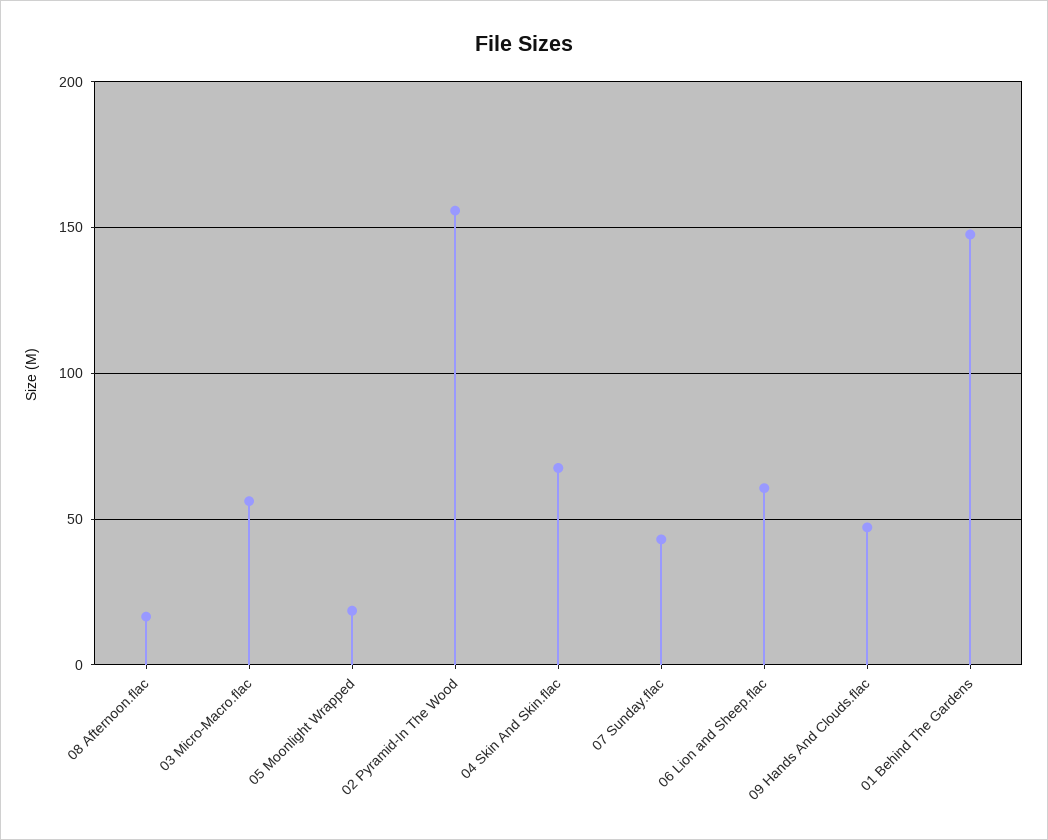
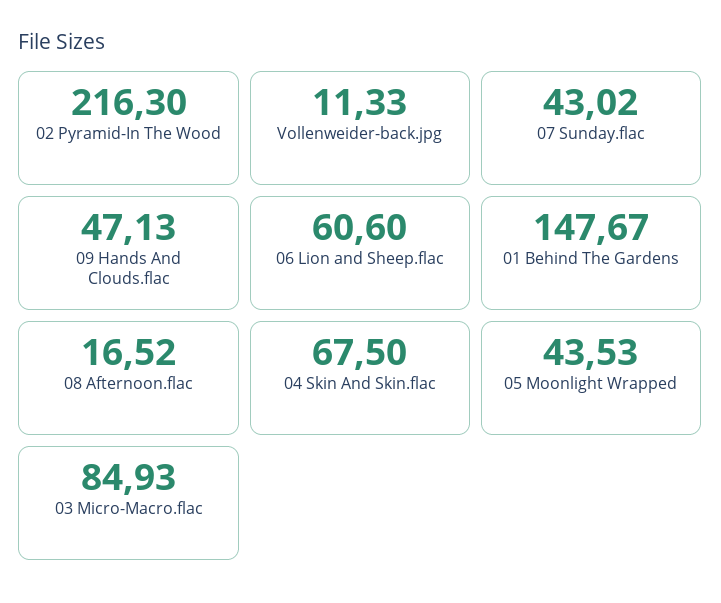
  {
    "08 Afternoon.flac": 16.52,
-   "03 Micro-Macro.flac": 55,
+   "03 Micro-Macro.flac": 84.93,
-   "05 Moonlight Wrapped": 20,
+   "05 Moonlight Wrapped": 43.53,
-   "02 Pyramid-In The Wood": 155,
+   "02 Pyramid-In The Wood": 216.3,
    "04 Skin And Skin.flac": 67.5,
    "07 Sunday.flac": 43.02,
    "06 Lion and Sheep.flac": 60.6,
    "09 Hands And Clouds.flac": 47.13,
-   "01 Behind The Gardens": 147.67
+   "01 Behind The Gardens": 147.67,
+   "Vollenweider-back.jpg": 11.33
  }

